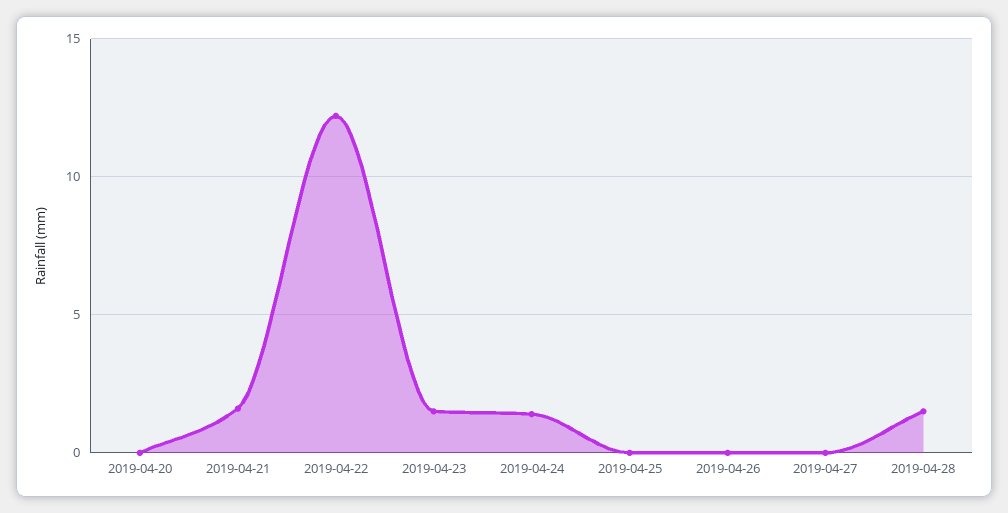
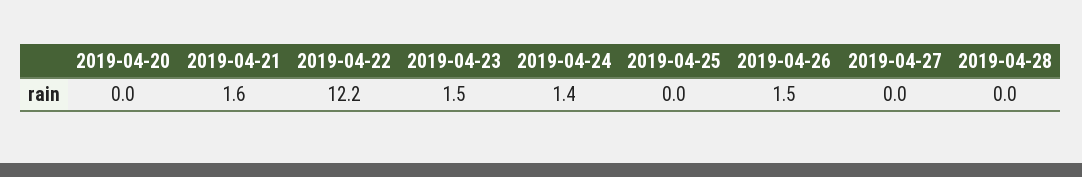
  {
    "2019-04-20": 0,
    "2019-04-21": 1.6,
    "2019-04-22": 12.2,
    "2019-04-23": 1.5,
    "2019-04-24": 1.4,
    "2019-04-25": 0,
-   "2019-04-26": 0,
+   "2019-04-26": 1.5,
    "2019-04-27": 0,
-   "2019-04-28": 1.5
+   "2019-04-28": 0
  }

